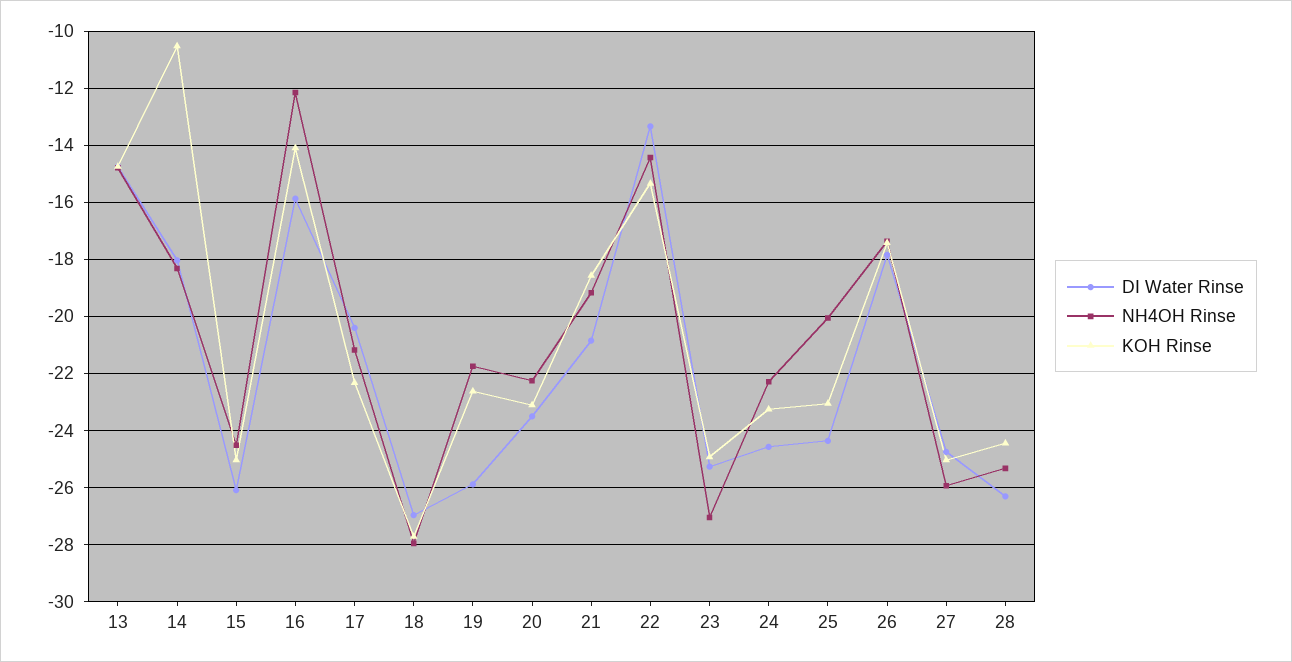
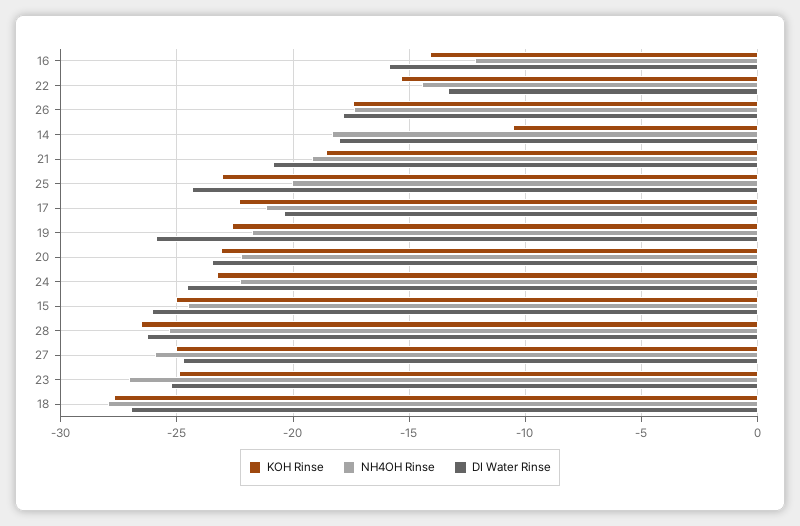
  {
    "DI Water Rinse": {
-     "13": -14.75,
      "14": -18,
      "15": -26,
      "16": -15.75,
      "17": -20.5,
      "18": -27,
      "19": -26,
      "20": -23.5,
      "21": -20.75,
      "22": -13.25,
      "23": -25.25,
      "24": -24.5,
      "25": -24.25,
      "26": -17.75,
      "27": -24.75,
      "28": -26.25
    },
    "NH4OH Rinse": {
-     "13": -14.75,
      "14": -18.25,
      "15": -24.5,
      "16": -12.25,
      "17": -21.25,
      "18": -28,
      "19": -21.75,
      "20": -22.25,
      "21": -19.25,
      "22": -14.5,
      "23": -27,
      "24": -22.25,
      "25": -20,
      "26": -17.25,
      "27": -26,
      "28": -25.25
    },
    "KOH Rinse": {
-     "13": -14.75,
      "14": -10.5,
      "15": -25,
      "16": -14,
      "17": -22.25,
      "18": -27.75,
      "19": -22.75,
      "20": -23,
      "21": -18.5,
      "22": -15.25,
      "23": -25,
      "24": -23.25,
      "25": -23,
      "26": -17.5,
      "27": -25,
-     "28": -24.5
+     "28": -26.5
    }
  }

